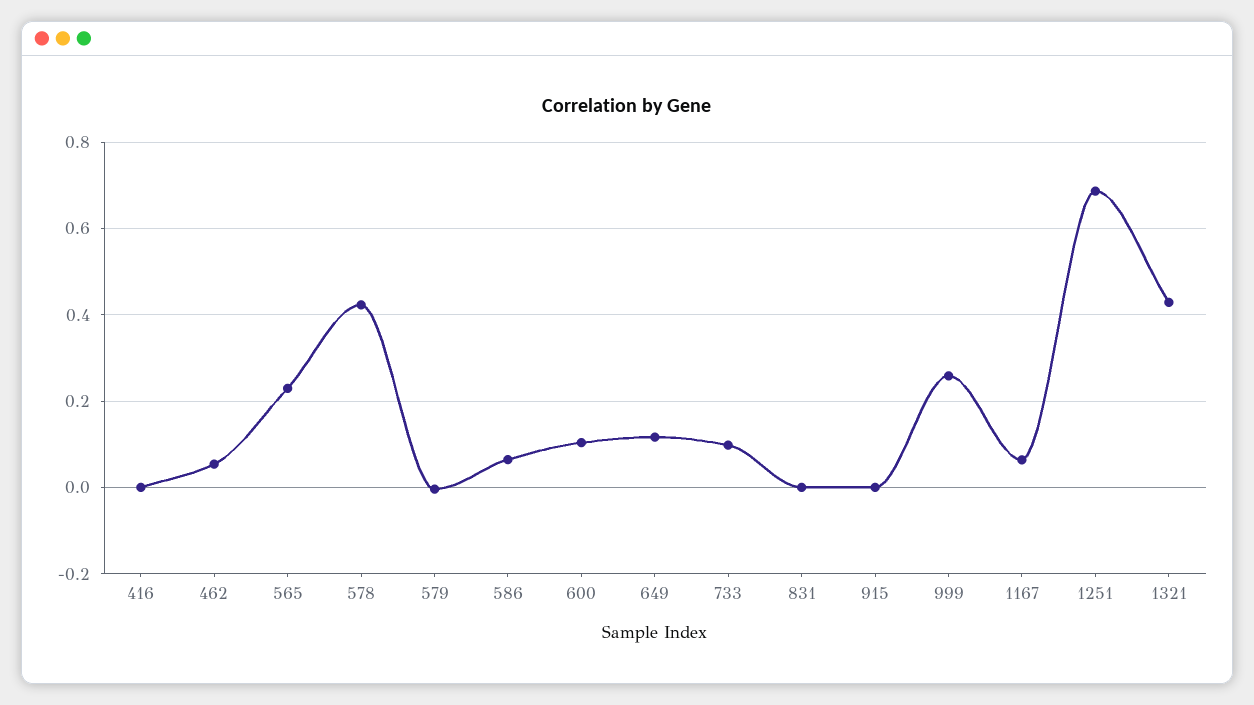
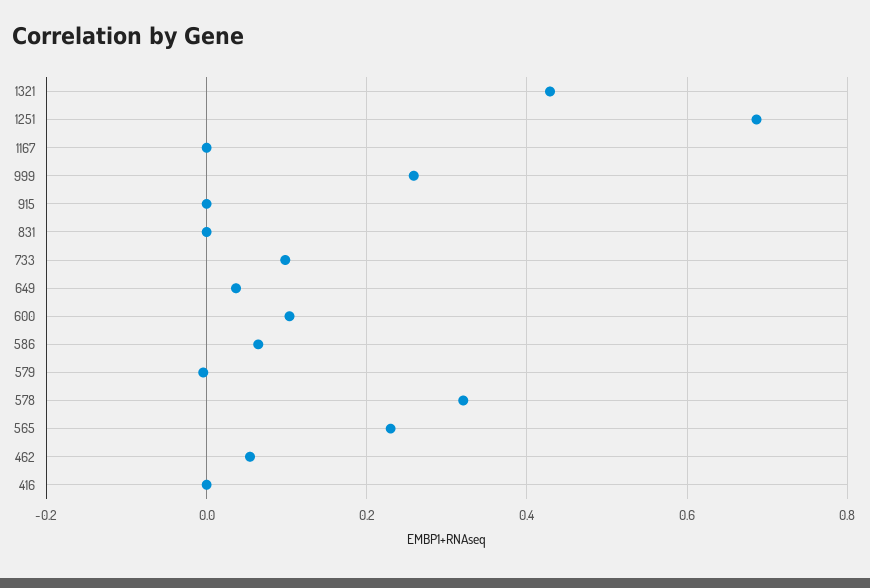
  {
    "416": 0,
    "462": 0.06,
    "565": 0.22,
-   "578": 0.42,
+   "578": 0.32,
    "579": 0,
    "586": 0.06,
    "600": 0.1,
-   "649": 0.12,
+   "649": 0.04,
    "733": 0.1,
    "831": 0,
    "915": 0,
    "999": 0.26,
-   "1167": 0.06,
+   "1167": 0,
    "1251": 0.68,
    "1321": 0.42
  }

